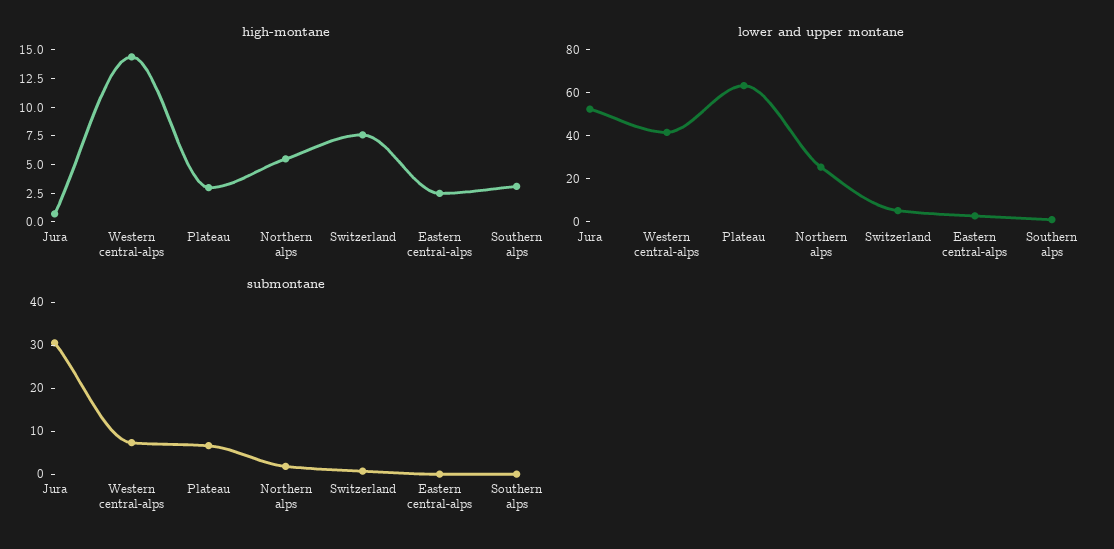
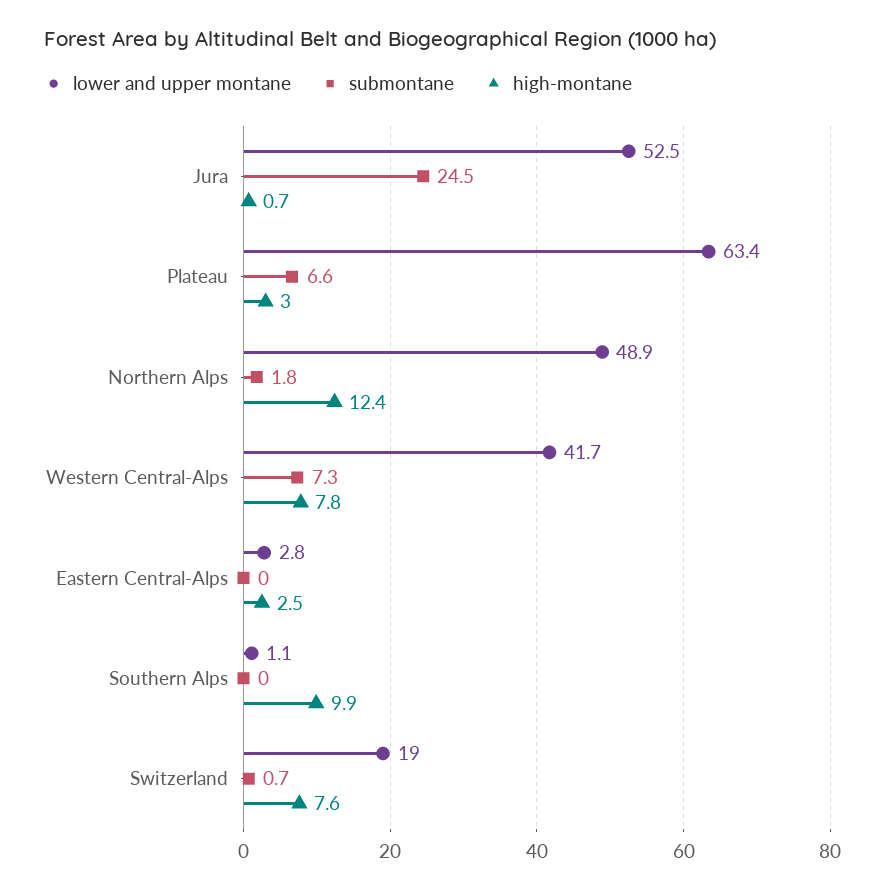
  {
    "high-montane": {
      "Jura": 0.7,
-     "Western central-alps": 15,
+     "Western central-alps": 7.8,
      "Plateau": 3,
-     "Northern alps": 5,
+     "Northern alps": 12.4,
      "Switzerland": 7.6,
      "Eastern central-alps": 2.5,
-     "Southern alps": 2.5
+     "Southern alps": 9.9
    },
    "lower and upper montane": {
      "Jura": 52.5,
      "Western central-alps": 41.7,
      "Plateau": 63.4,
-     "Northern alps": 25,
+     "Northern alps": 48.9,
-     "Switzerland": 5,
+     "Switzerland": 19,
      "Eastern central-alps": 2.8,
      "Southern alps": 1.1
    },
    "submontane": {
-     "Jura": 30,
+     "Jura": 24.5,
      "Western central-alps": 7.3,
      "Plateau": 6.6,
      "Northern alps": 1.8,
      "Switzerland": 0.7,
      "Eastern central-alps": 0,
      "Southern alps": 0
    }
  }

